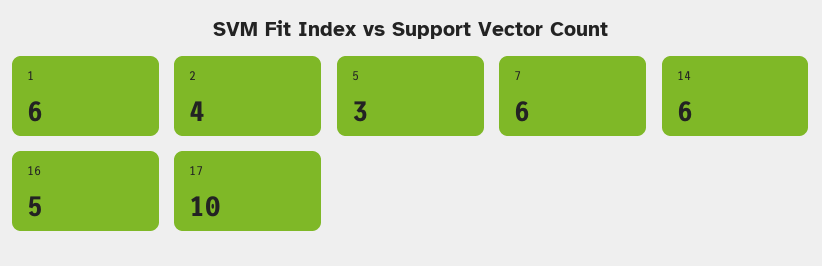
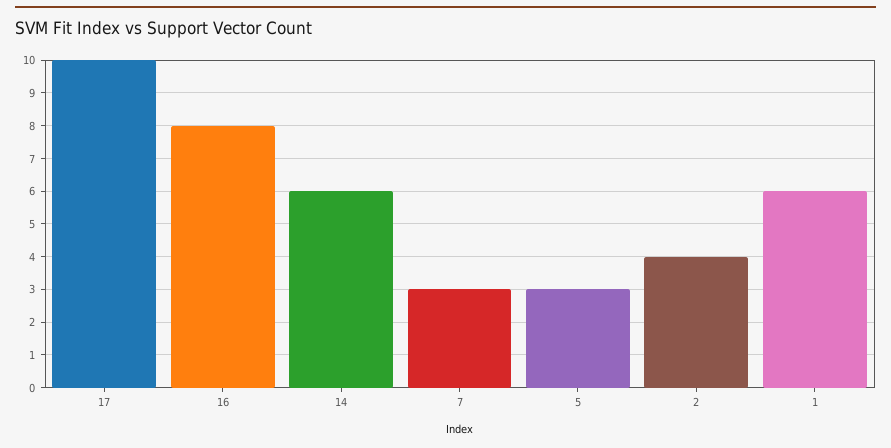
  {
    "1": 6,
    "2": 4,
    "5": 3,
-   "7": 6,
+   "7": 3,
    "14": 6,
-   "16": 5,
+   "16": 8,
    "17": 10
  }

